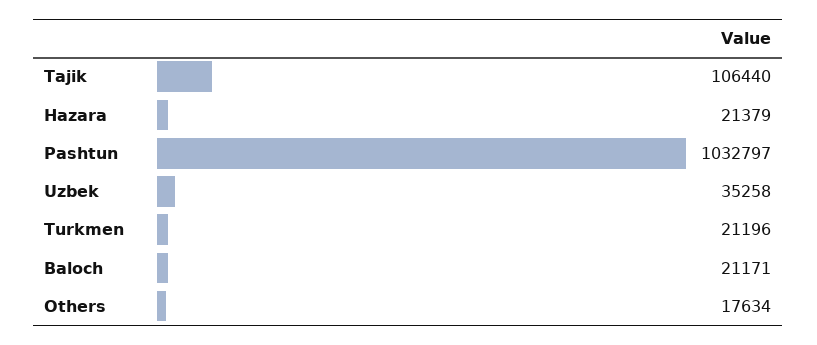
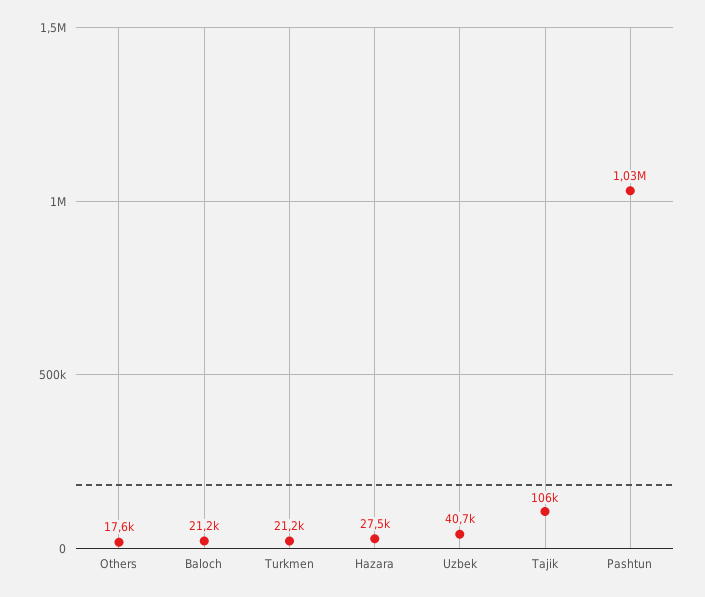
  {
    "Tajik": 106440,
-   "Hazara": 21379,
+   "Hazara": 27500,
    "Pashtun": 1032797,
-   "Uzbek": 35258,
+   "Uzbek": 40700,
    "Turkmen": 21196,
    "Baloch": 21171,
    "Others": 17634
  }

